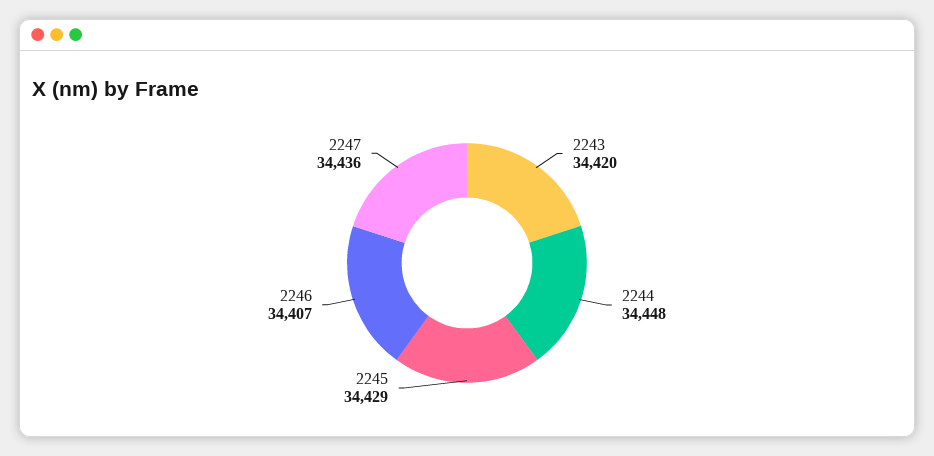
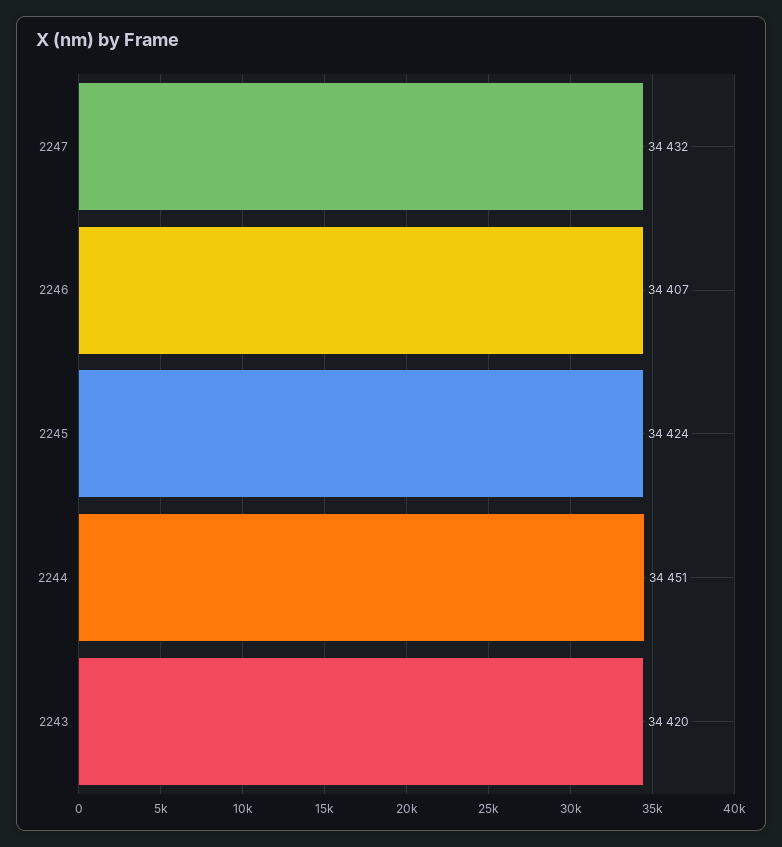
  {
    "2243": 34420,
-   "2244": 34448,
+   "2244": 34451,
-   "2245": 34429,
+   "2245": 34424,
    "2246": 34407,
-   "2247": 34436
+   "2247": 34432
  }

